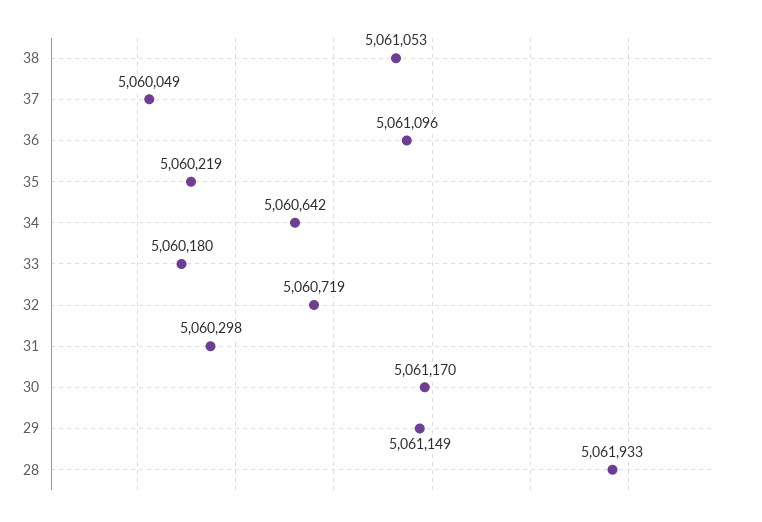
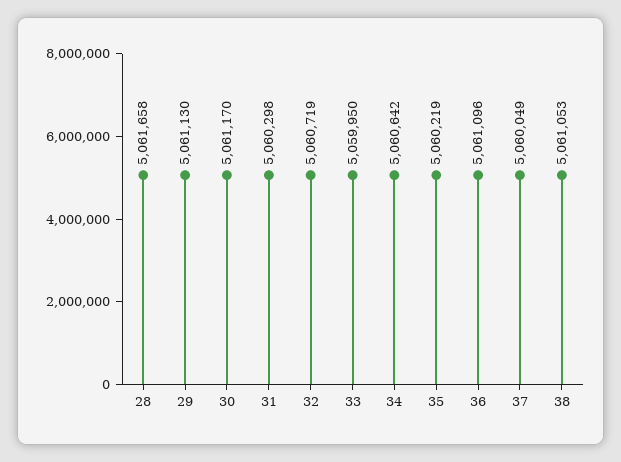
  {
    "38": 5061053,
    "37": 5060049,
    "36": 5061096,
    "35": 5060219,
    "34": 5060642,
-   "33": 5060180,
+   "33": 5059950,
    "32": 5060719,
    "31": 5060298,
    "30": 5061170,
-   "29": 5061149,
+   "29": 5061130,
-   "28": 5061933
+   "28": 5061658
  }

